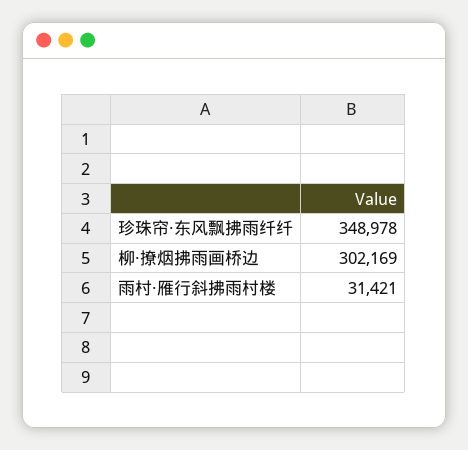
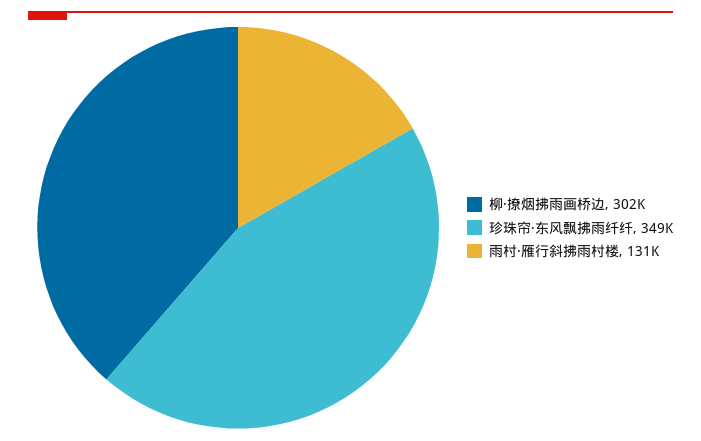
  {
    "珍珠帘·东风飘拂雨纤纤": 348978,
    "柳·撩烟拂雨画桥边": 302169,
-   "雨村·雁行斜拂雨村楼": 31421
+   "雨村·雁行斜拂雨村楼": 131000
  }

